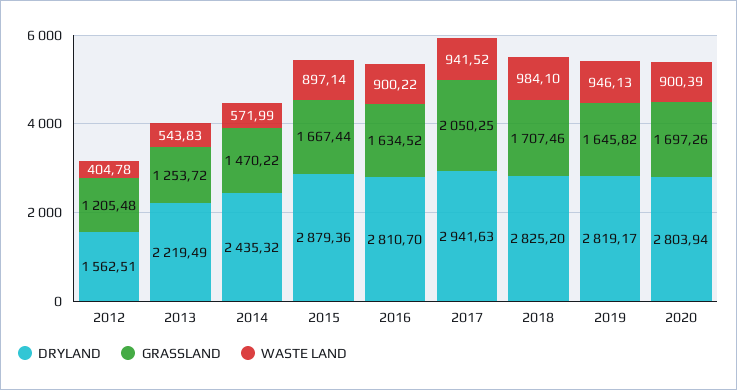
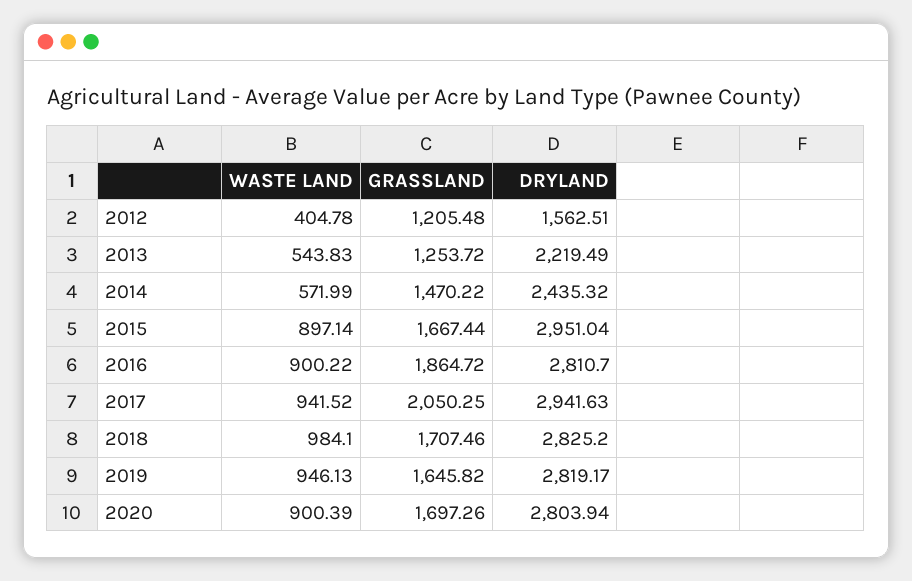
  {
    "DRYLAND": {
      "2012": 1562.51,
      "2013": 2219.49,
      "2014": 2435.32,
-     "2015": 2879.36,
+     "2015": 2951.04,
      "2016": 2810.7,
      "2017": 2941.63,
      "2018": 2825.2,
      "2019": 2819.17,
      "2020": 2803.94
    },
    "GRASSLAND": {
      "2012": 1205.48,
      "2013": 1253.72,
      "2014": 1470.22,
      "2015": 1667.44,
-     "2016": 1634.52,
+     "2016": 1864.72,
      "2017": 2050.25,
      "2018": 1707.46,
      "2019": 1645.82,
      "2020": 1697.26
    },
    "WASTE LAND": {
      "2012": 404.78,
      "2013": 543.83,
      "2014": 571.99,
      "2015": 897.14,
      "2016": 900.22,
      "2017": 941.52,
      "2018": 984.1,
      "2019": 946.13,
      "2020": 900.39
    }
  }

